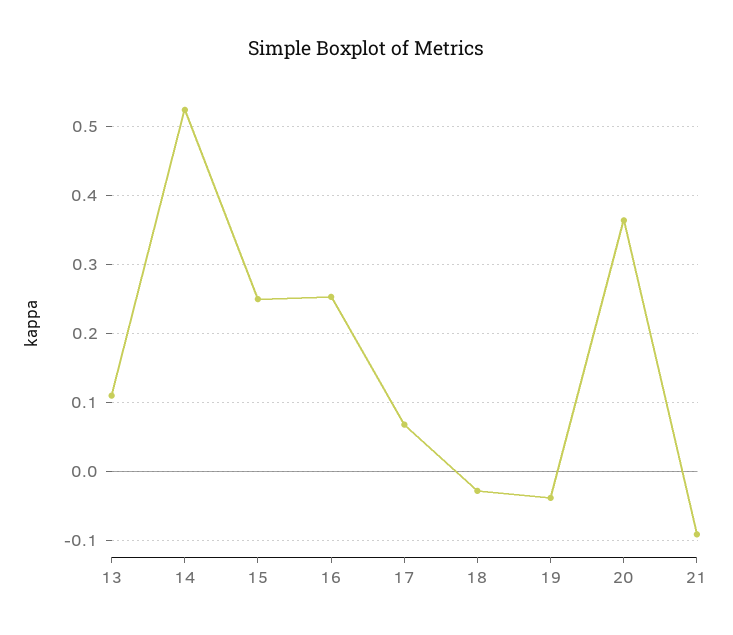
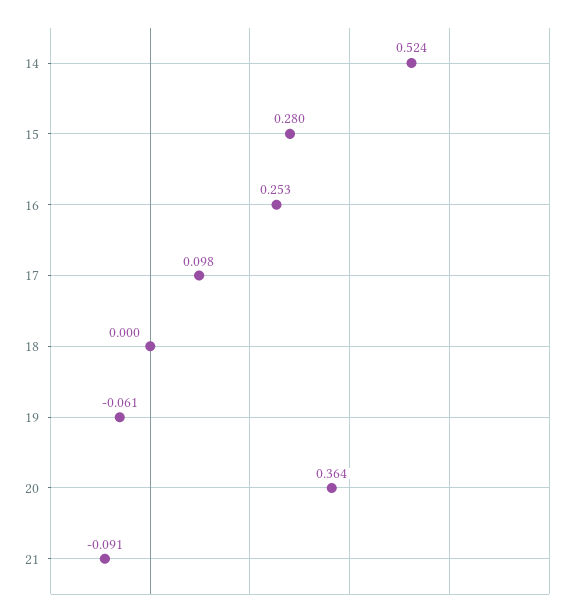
  {
-   "13": 0.11,
    "14": 0.524,
-   "15": 0.25,
+   "15": 0.28,
    "16": 0.253,
-   "17": 0.07,
+   "17": 0.098,
-   "18": -0.03,
+   "18": 0,
-   "19": -0.04,
+   "19": -0.061,
    "20": 0.364,
    "21": -0.091
  }

